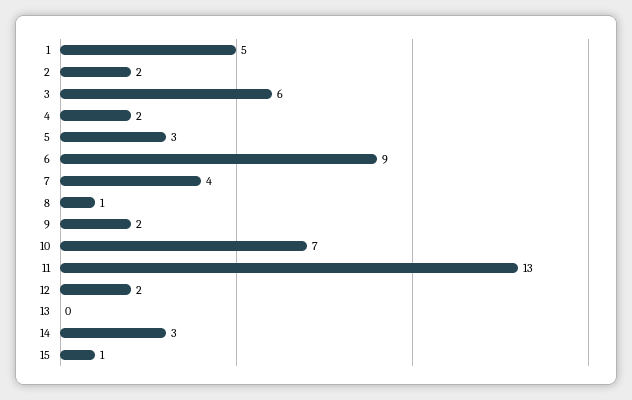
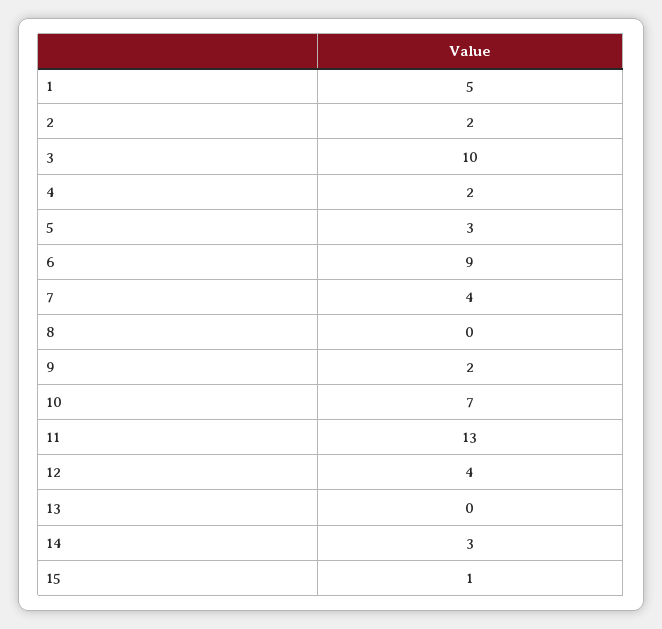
  {
    "1": 5,
    "2": 2,
-   "3": 6,
+   "3": 10,
    "4": 2,
    "5": 3,
    "6": 9,
    "7": 4,
-   "8": 1,
+   "8": 0,
    "9": 2,
    "10": 7,
    "11": 13,
-   "12": 2,
+   "12": 4,
    "13": 0,
    "14": 3,
    "15": 1
  }

